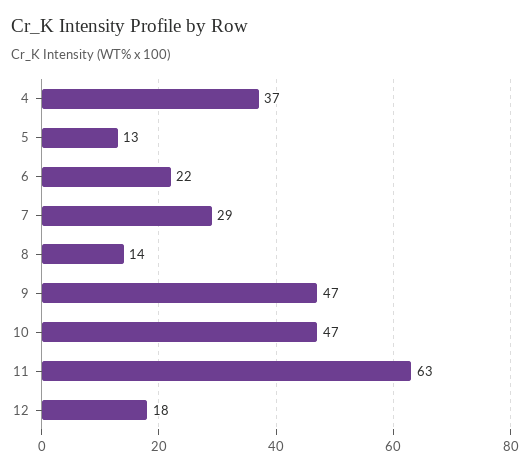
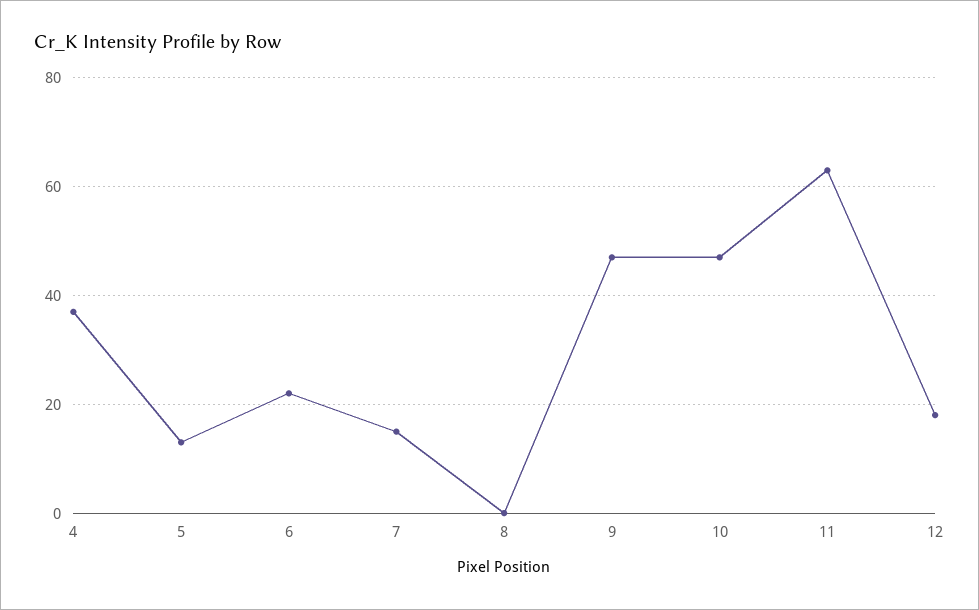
  {
    "4": 37,
    "5": 13,
    "6": 22,
-   "7": 29,
+   "7": 15,
-   "8": 14,
+   "8": 0,
    "9": 47,
    "10": 47,
    "11": 63,
    "12": 18
  }

